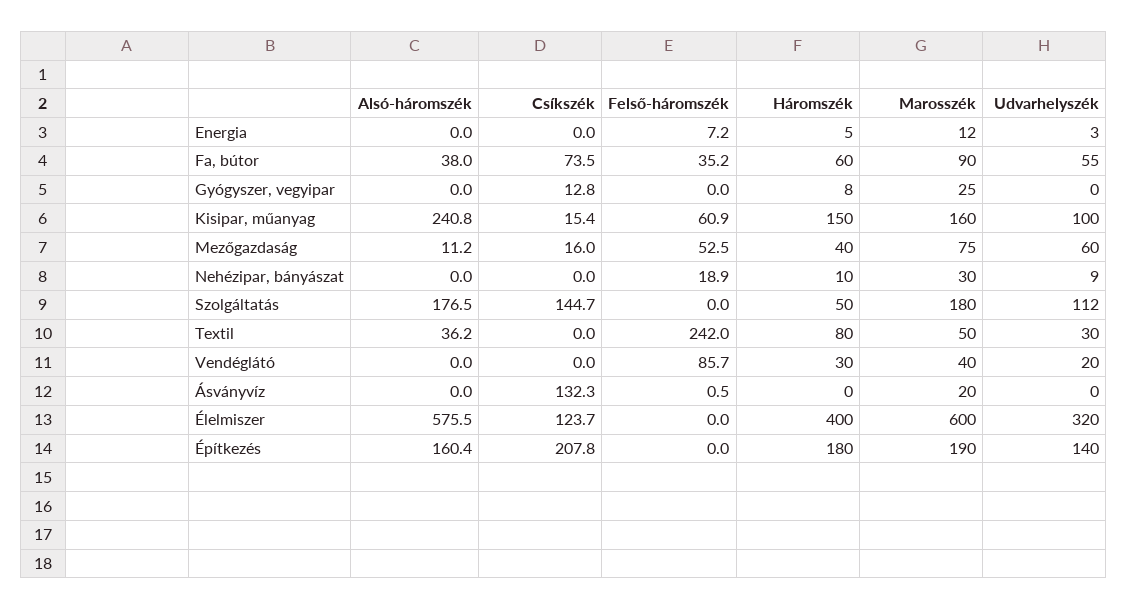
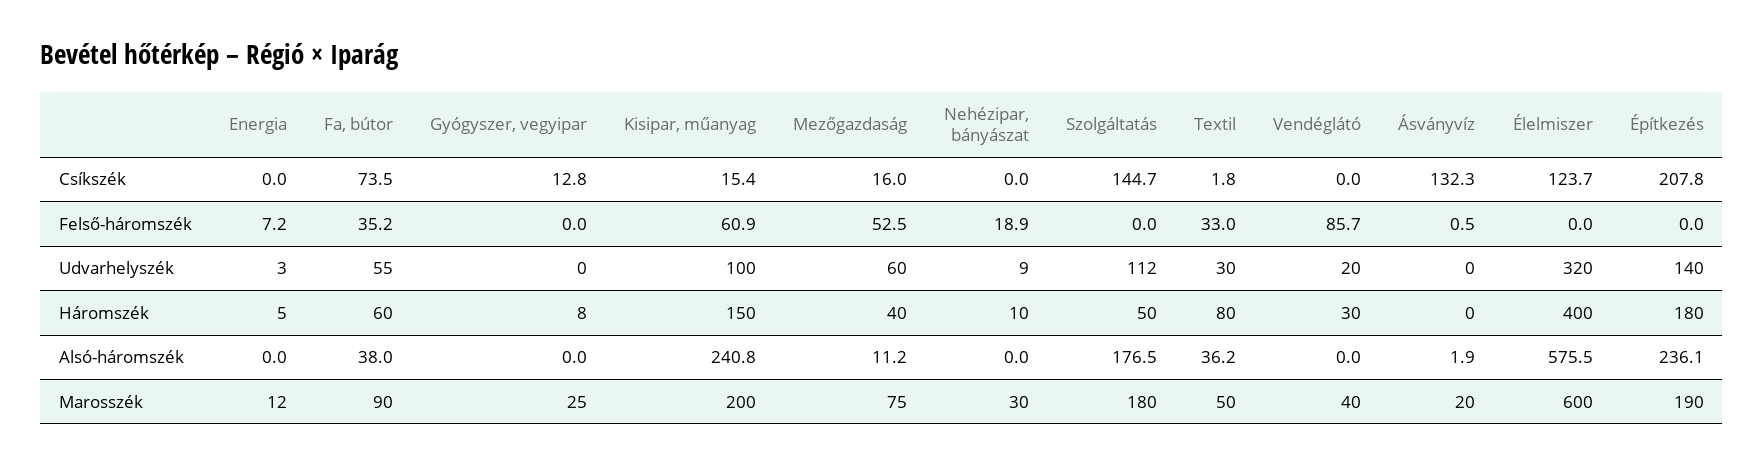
  {
    "Alsó-háromszék": {
      "Energia": 0,
      "Fa, bútor": 38,
      "Gyógyszer, vegyipar": 0,
      "Kisipar, műanyag": 240.8,
      "Mezőgazdaság": 11.2,
      "Nehézipar, bányászat": 0,
      "Szolgáltatás": 176.5,
      "Textil": 36.2,
      "Vendéglátó": 0,
-     "Ásványvíz": 0,
+     "Ásványvíz": 1.9,
      "Élelmiszer": 575.5,
-     "Építkezés": 160.4
+     "Építkezés": 236.1
    },
    "Csíkszék": {
      "Energia": 0,
      "Fa, bútor": 73.5,
      "Gyógyszer, vegyipar": 12.8,
      "Kisipar, műanyag": 15.4,
      "Mezőgazdaság": 16,
      "Nehézipar, bányászat": 0,
      "Szolgáltatás": 144.7,
-     "Textil": 0,
+     "Textil": 1.8,
      "Vendéglátó": 0,
      "Ásványvíz": 132.3,
      "Élelmiszer": 123.7,
      "Építkezés": 207.8
    },
    "Felső-háromszék": {
      "Energia": 7.2,
      "Fa, bútor": 35.2,
      "Gyógyszer, vegyipar": 0,
      "Kisipar, műanyag": 60.9,
      "Mezőgazdaság": 52.5,
      "Nehézipar, bányászat": 18.9,
      "Szolgáltatás": 0,
-     "Textil": 242,
+     "Textil": 33,
      "Vendéglátó": 85.7,
      "Ásványvíz": 0.5,
      "Élelmiszer": 0,
      "Építkezés": 0
    },
    "Háromszék": {
      "Energia": 5,
      "Fa, bútor": 60,
      "Gyógyszer, vegyipar": 8,
      "Kisipar, műanyag": 150,
      "Mezőgazdaság": 40,
      "Nehézipar, bányászat": 10,
      "Szolgáltatás": 50,
      "Textil": 80,
      "Vendéglátó": 30,
      "Ásványvíz": 0,
      "Élelmiszer": 400,
      "Építkezés": 180
    },
    "Marosszék": {
      "Energia": 12,
      "Fa, bútor": 90,
      "Gyógyszer, vegyipar": 25,
-     "Kisipar, műanyag": 160,
+     "Kisipar, műanyag": 200,
      "Mezőgazdaság": 75,
      "Nehézipar, bányászat": 30,
      "Szolgáltatás": 180,
      "Textil": 50,
      "Vendéglátó": 40,
      "Ásványvíz": 20,
      "Élelmiszer": 600,
      "Építkezés": 190
    },
    "Udvarhelyszék": {
      "Energia": 3,
      "Fa, bútor": 55,
      "Gyógyszer, vegyipar": 0,
      "Kisipar, műanyag": 100,
      "Mezőgazdaság": 60,
      "Nehézipar, bányászat": 9,
      "Szolgáltatás": 112,
      "Textil": 30,
      "Vendéglátó": 20,
      "Ásványvíz": 0,
      "Élelmiszer": 320,
      "Építkezés": 140
    }
  }

